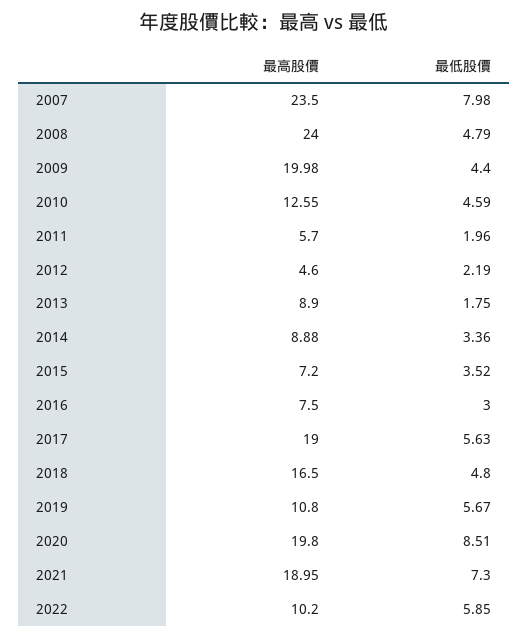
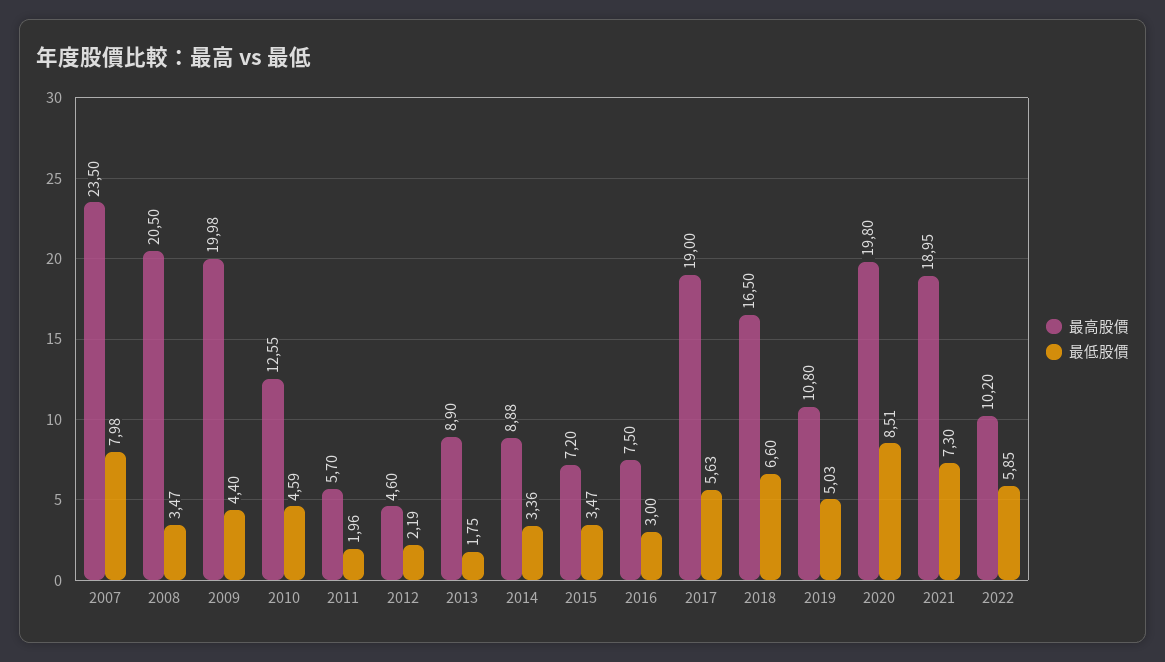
  {
    "最高股價": {
      "2007": 23.5,
-     "2008": 24,
+     "2008": 20.5,
      "2009": 19.98,
      "2010": 12.55,
      "2011": 5.7,
      "2012": 4.6,
      "2013": 8.9,
      "2014": 8.88,
      "2015": 7.2,
      "2016": 7.5,
      "2017": 19,
      "2018": 16.5,
      "2019": 10.8,
      "2020": 19.8,
      "2021": 18.95,
      "2022": 10.2
    },
    "最低股價": {
      "2007": 7.98,
-     "2008": 4.79,
+     "2008": 3.47,
      "2009": 4.4,
      "2010": 4.59,
      "2011": 1.96,
      "2012": 2.19,
      "2013": 1.75,
      "2014": 3.36,
-     "2015": 3.52,
+     "2015": 3.47,
      "2016": 3,
      "2017": 5.63,
-     "2018": 4.8,
+     "2018": 6.6,
-     "2019": 5.67,
+     "2019": 5.03,
      "2020": 8.51,
      "2021": 7.3,
      "2022": 5.85
    }
  }

